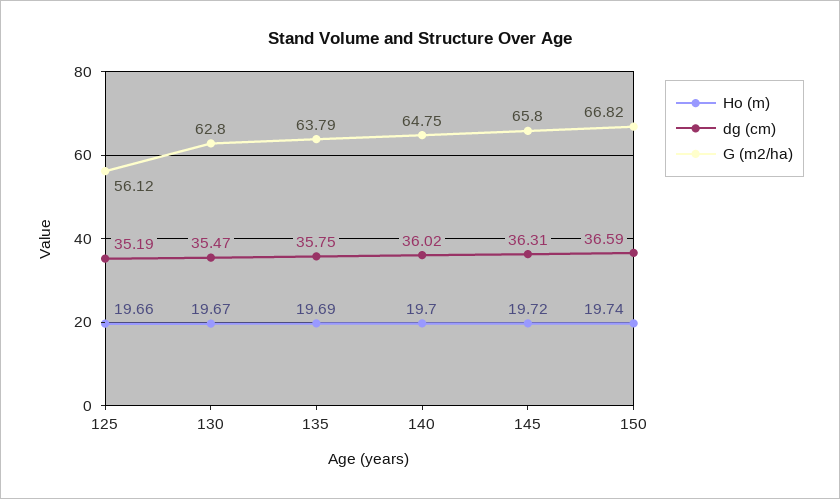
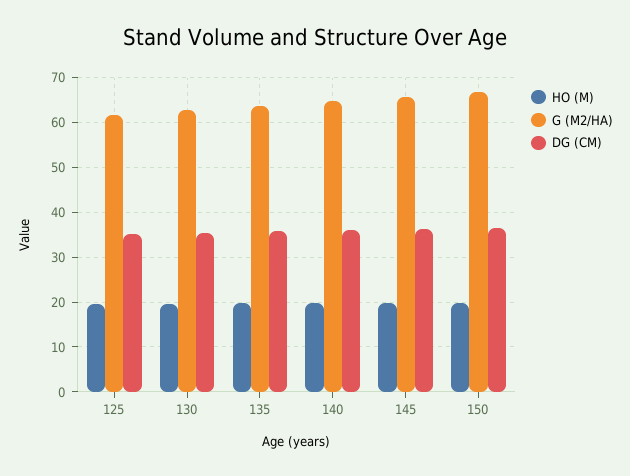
  {
    "Ho (m)": {
      "125": 19.66,
      "130": 19.67,
      "135": 19.69,
      "140": 19.7,
      "145": 19.72,
      "150": 19.74
    },
    "dg (cm)": {
      "125": 35.19,
      "130": 35.47,
      "135": 35.75,
      "140": 36.02,
      "145": 36.31,
      "150": 36.59
    },
    "G (m2/ha)": {
-     "125": 56.12,
+     "125": 62,
      "130": 62.8,
      "135": 63.79,
      "140": 64.75,
      "145": 65.8,
      "150": 66.82
    }
  }

